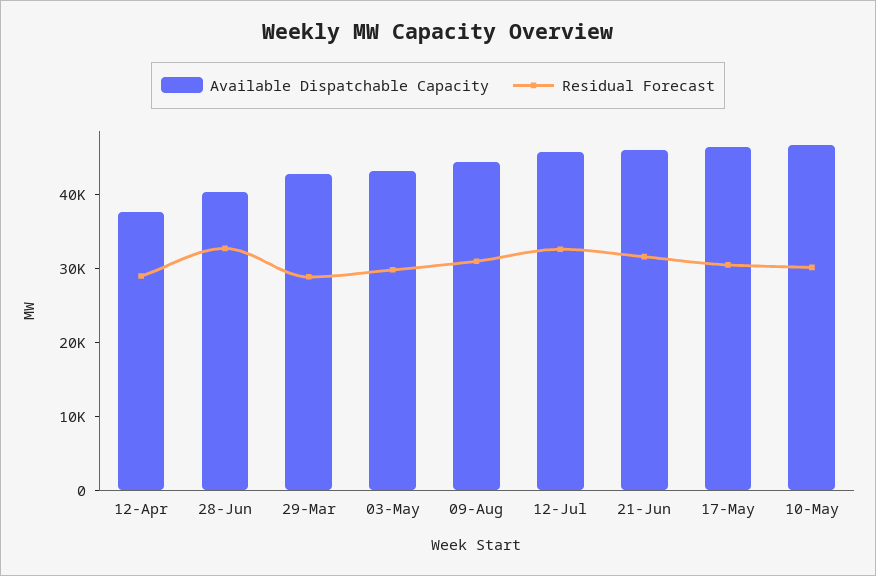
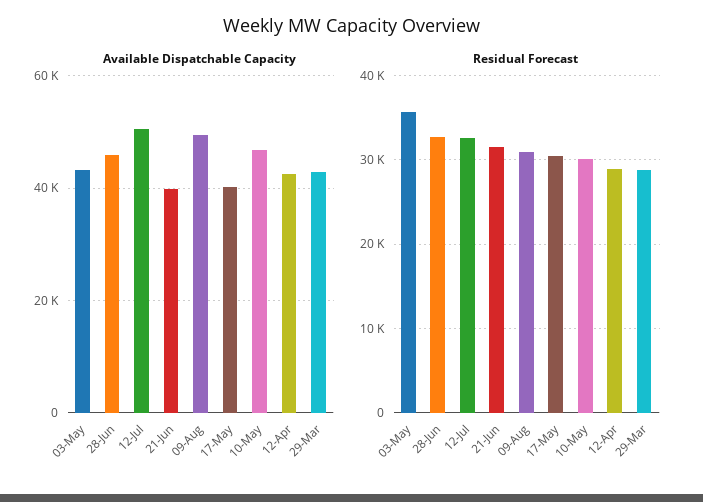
  {
    "Available Dispatchable Capacity": {
-     "12-Apr": 38000,
+     "12-Apr": 42000,
-     "28-Jun": 40000,
+     "28-Jun": 46000,
      "29-Mar": 42000,
      "03-May": 44000,
-     "09-Aug": 44000,
+     "09-Aug": 50000,
-     "12-Jul": 46000,
+     "12-Jul": 50000,
-     "21-Jun": 46000,
+     "21-Jun": 40000,
-     "17-May": 46000,
+     "17-May": 40000,
      "10-May": 46000
    },
    "Residual Forecast": {
      "12-Apr": 29000,
      "28-Jun": 33000,
      "29-Mar": 29000,
-     "03-May": 30000,
+     "03-May": 36000,
      "09-Aug": 31000,
      "12-Jul": 33000,
      "21-Jun": 32000,
      "17-May": 30000,
      "10-May": 30000
    }
  }

